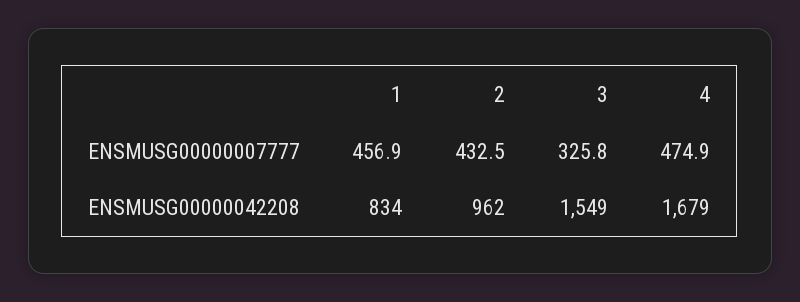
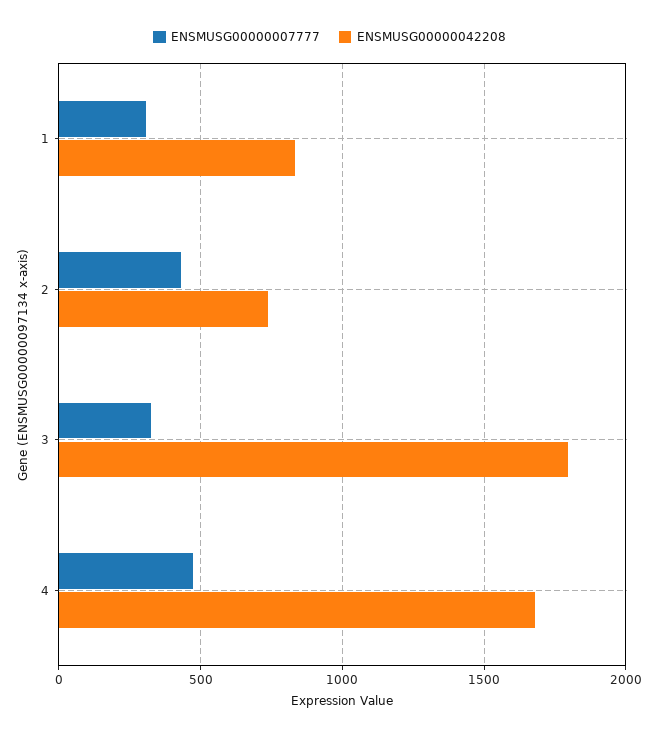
  {
    "ENSMUSG00000007777": {
-     "1": 456.9,
+     "1": 300,
      "2": 432.5,
      "3": 325.8,
      "4": 474.9
    },
    "ENSMUSG00000042208": {
      "1": 834,
-     "2": 962,
+     "2": 750,
-     "3": 1549,
+     "3": 1800,
      "4": 1679
    }
  }

